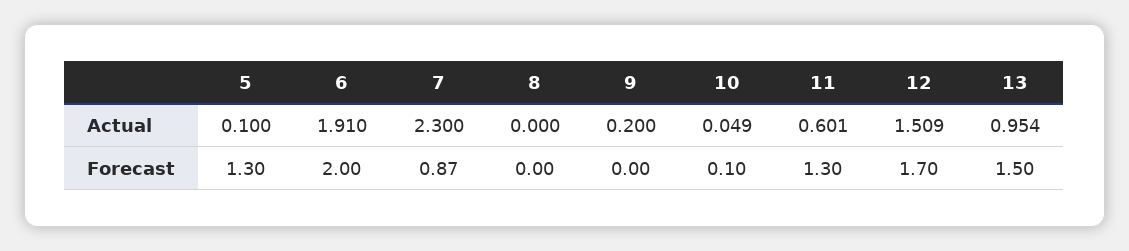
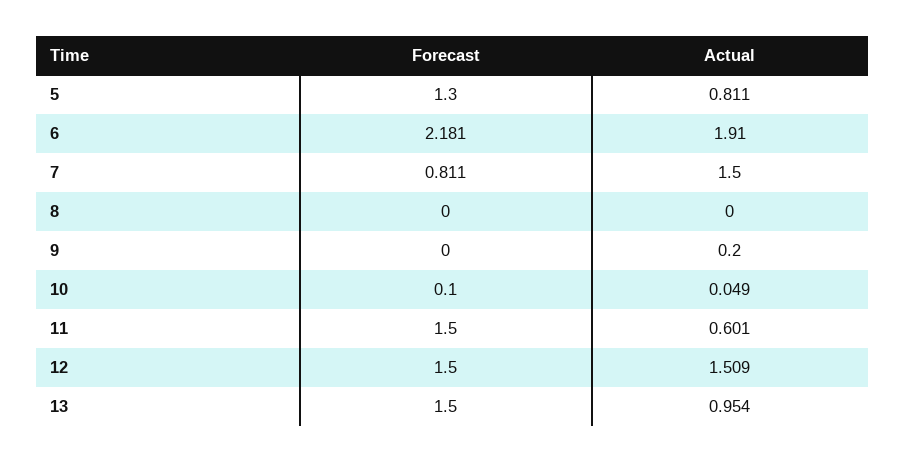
  {
    "5": {
-     "Actual": 0.1,
+     "Actual": 0.811,
      "Forecast": 1.3
    },
    "6": {
      "Actual": 1.91,
-     "Forecast": 2
+     "Forecast": 2.181
    },
    "7": {
-     "Actual": 2.3,
+     "Actual": 1.5,
-     "Forecast": 0.87
+     "Forecast": 0.811
    },
    "8": {
      "Actual": 0,
      "Forecast": 0
    },
    "9": {
      "Actual": 0.2,
      "Forecast": 0
    },
    "10": {
      "Actual": 0.049,
      "Forecast": 0.1
    },
    "11": {
      "Actual": 0.601,
-     "Forecast": 1.3
+     "Forecast": 1.5
    },
    "12": {
      "Actual": 1.509,
-     "Forecast": 1.7
+     "Forecast": 1.5
    },
    "13": {
      "Actual": 0.954,
      "Forecast": 1.5
    }
  }

